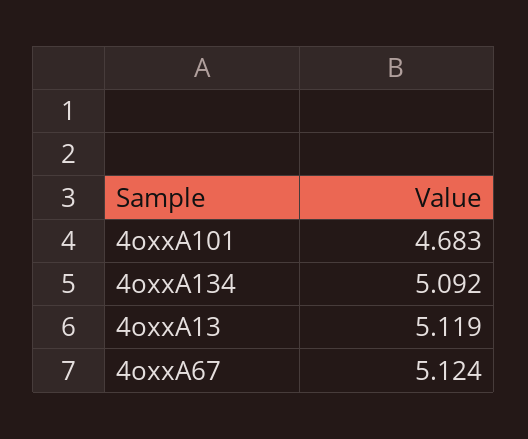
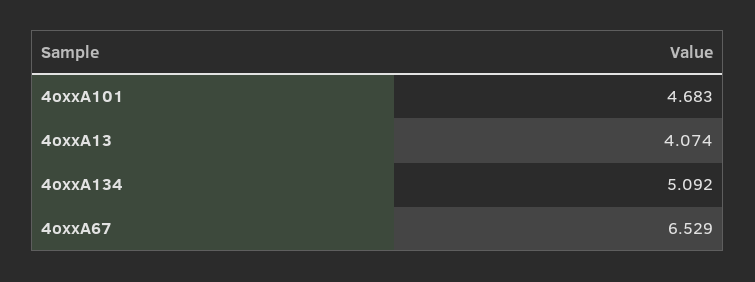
  {
    "4oxxA101": 4.683,
    "4oxxA134": 5.092,
-   "4oxxA13": 5.119,
+   "4oxxA13": 4.074,
-   "4oxxA67": 5.124
+   "4oxxA67": 6.529
  }

